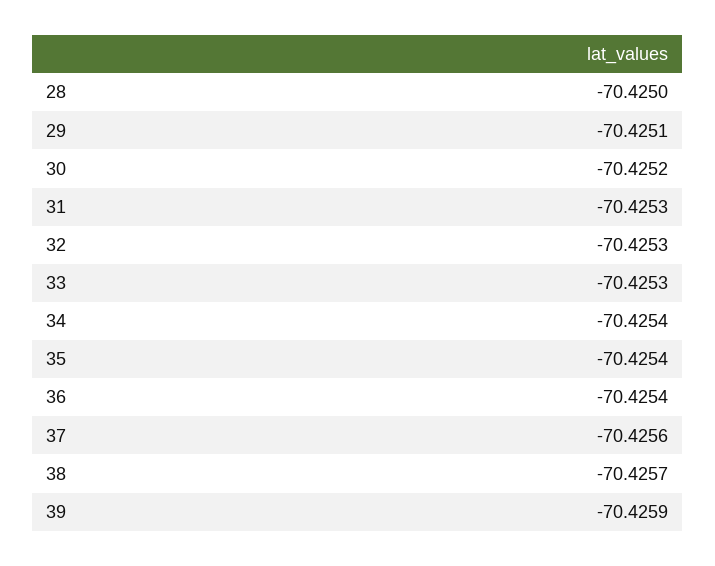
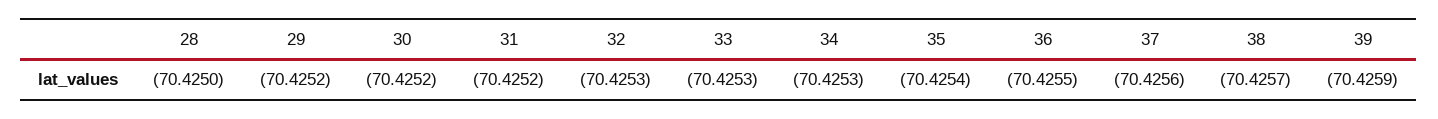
  {
    "28": -70.425,
-   "29": -70.4251,
+   "29": -70.4252,
    "30": -70.4252,
-   "31": -70.4253,
+   "31": -70.4252,
    "32": -70.4253,
    "33": -70.4253,
-   "34": -70.4254,
+   "34": -70.4253,
    "35": -70.4254,
-   "36": -70.4254,
+   "36": -70.4255,
    "37": -70.4256,
    "38": -70.4257,
    "39": -70.4259
  }

